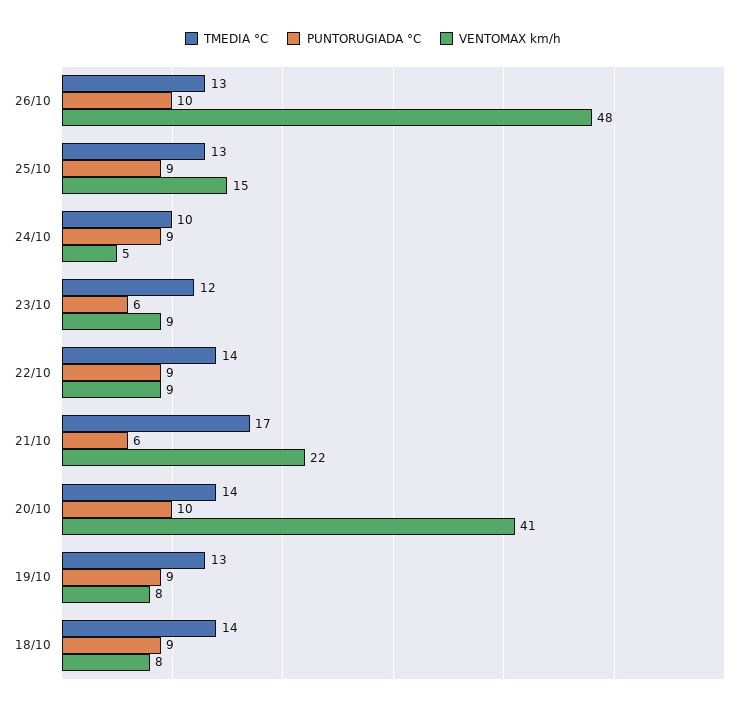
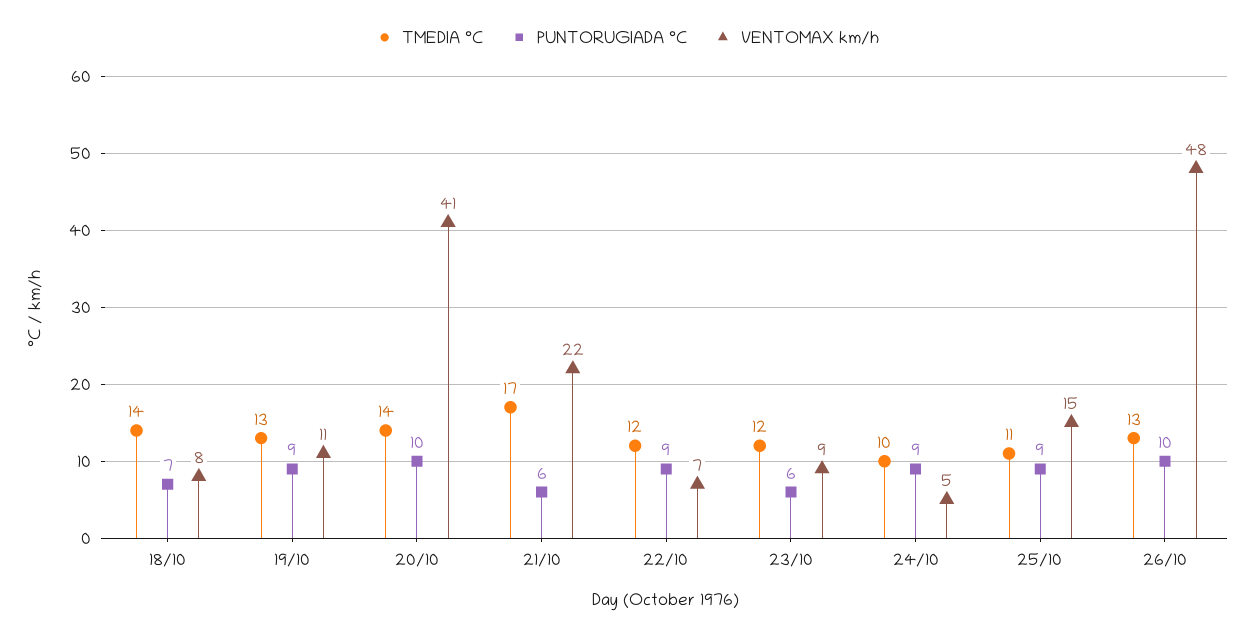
  {
    "TMEDIA °C": {
      "26/10": 13,
-     "25/10": 13,
+     "25/10": 11,
      "24/10": 10,
      "23/10": 12,
-     "22/10": 14,
+     "22/10": 12,
      "21/10": 17,
      "20/10": 14,
      "19/10": 13,
      "18/10": 14
    },
    "PUNTORUGIADA °C": {
      "26/10": 10,
      "25/10": 9,
      "24/10": 9,
      "23/10": 6,
      "22/10": 9,
      "21/10": 6,
      "20/10": 10,
      "19/10": 9,
-     "18/10": 9
+     "18/10": 7
    },
    "VENTOMAX km/h": {
      "26/10": 48,
      "25/10": 15,
      "24/10": 5,
      "23/10": 9,
-     "22/10": 9,
+     "22/10": 7,
      "21/10": 22,
      "20/10": 41,
-     "19/10": 8,
+     "19/10": 11,
      "18/10": 8
    }
  }

